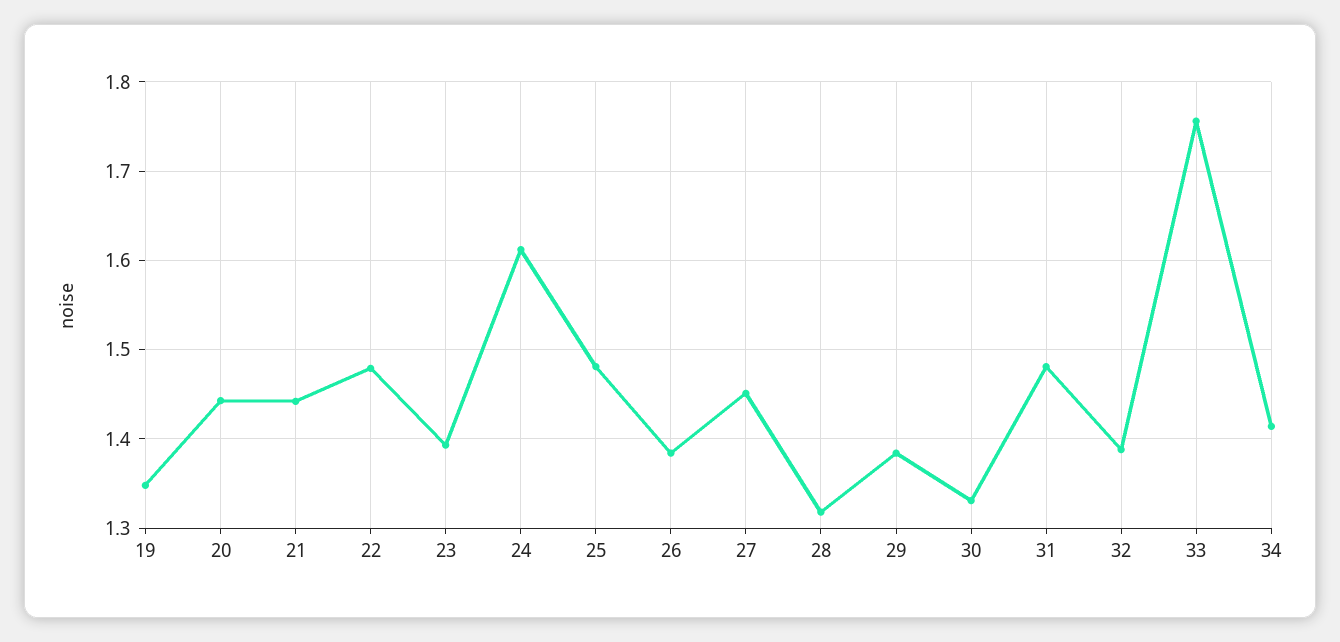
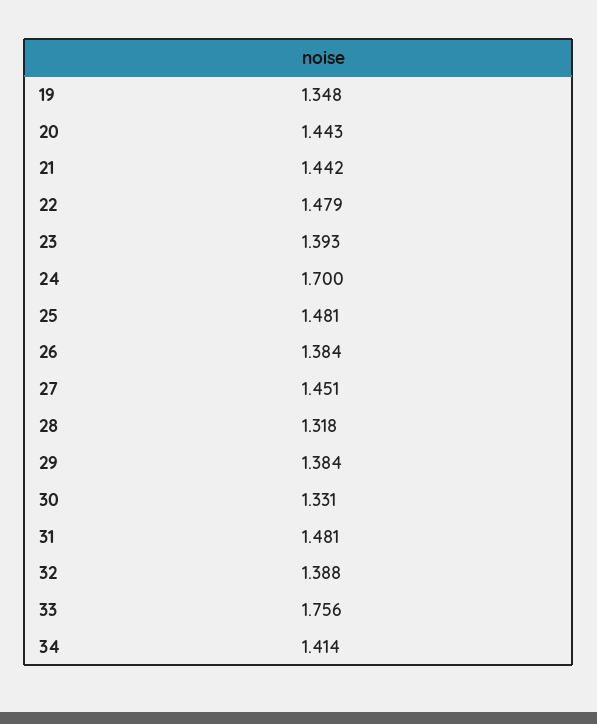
  {
    "19": 1.348,
    "20": 1.443,
    "21": 1.442,
    "22": 1.479,
    "23": 1.393,
-   "24": 1.61,
+   "24": 1.7,
    "25": 1.481,
    "26": 1.384,
    "27": 1.451,
    "28": 1.318,
    "29": 1.384,
    "30": 1.331,
    "31": 1.481,
    "32": 1.388,
    "33": 1.756,
    "34": 1.414
  }

